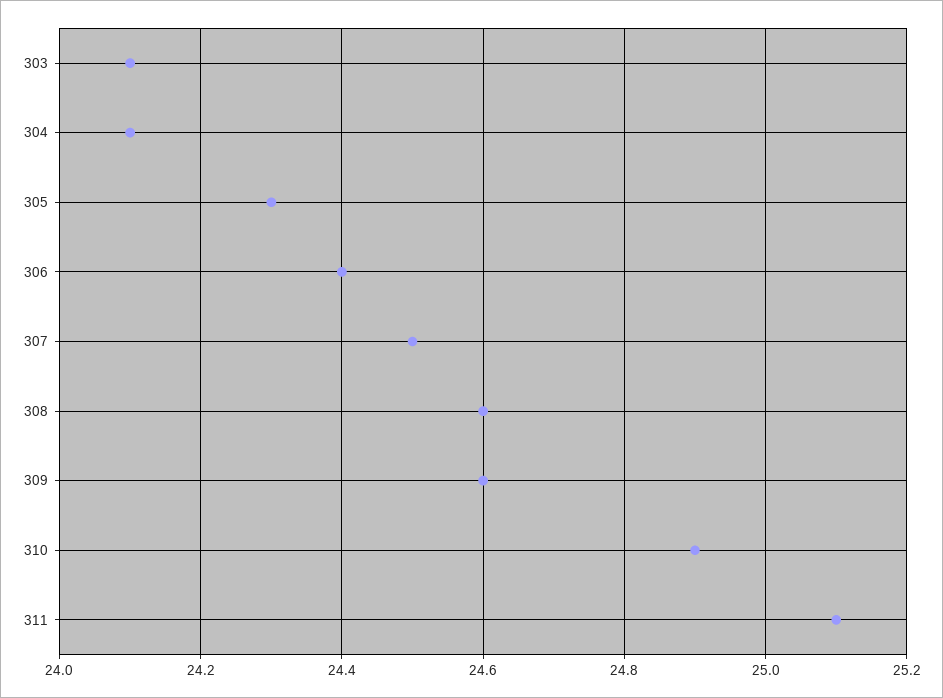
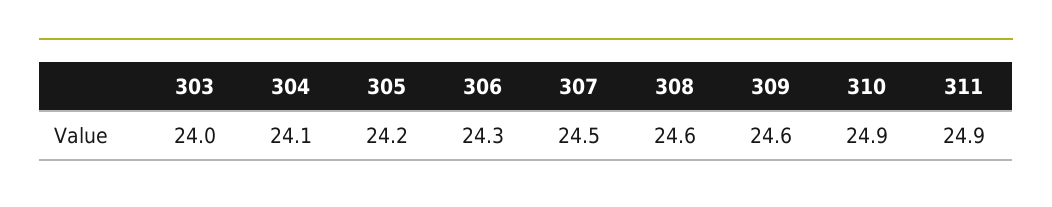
  {
-   "303": 24.1,
+   "303": 24,
    "304": 24.1,
-   "305": 24.3,
+   "305": 24.2,
-   "306": 24.4,
+   "306": 24.3,
    "307": 24.5,
    "308": 24.6,
    "309": 24.6,
    "310": 24.9,
-   "311": 25.1
+   "311": 24.9
  }

